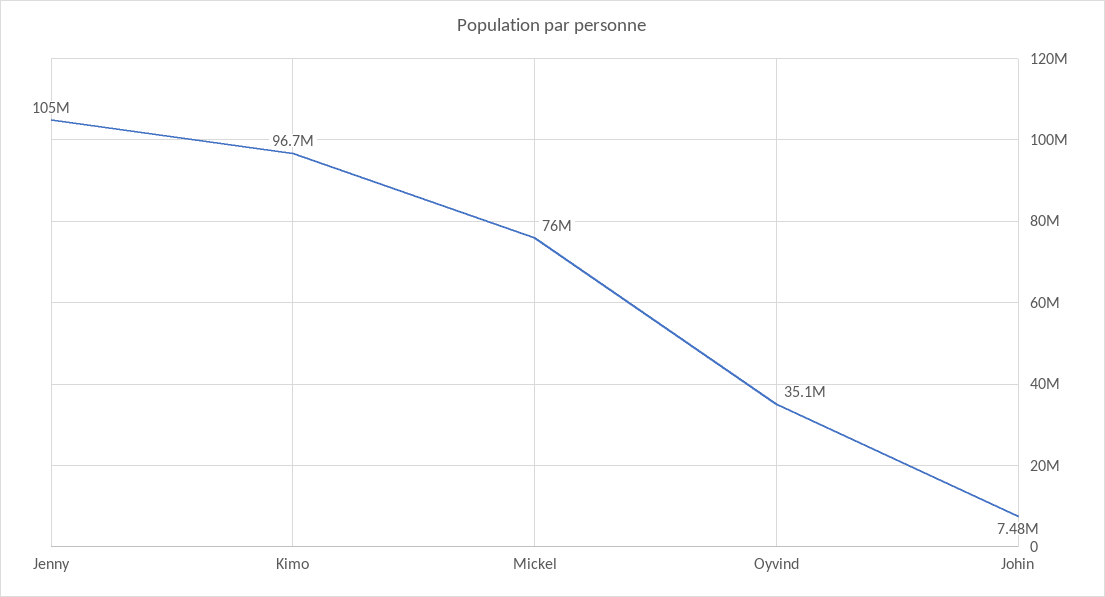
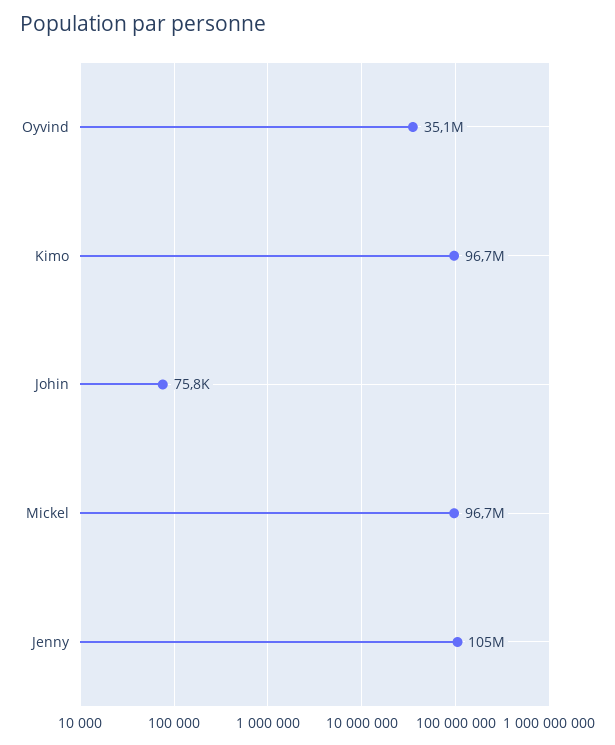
  {
    "Jenny": 105000000,
    "Kimo": 96700000,
-   "Mickel": 76000000,
+   "Mickel": 96700000,
    "Oyvind": 35100000,
-   "Johin": 7480000
+   "Johin": 75800
  }

